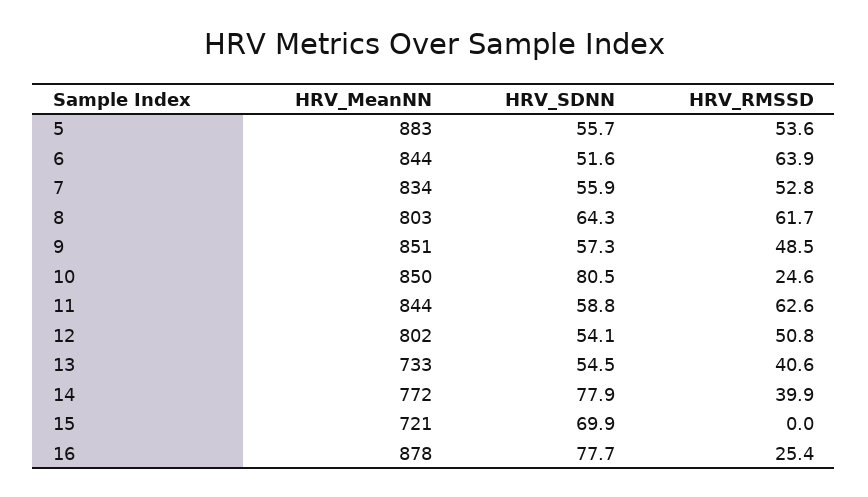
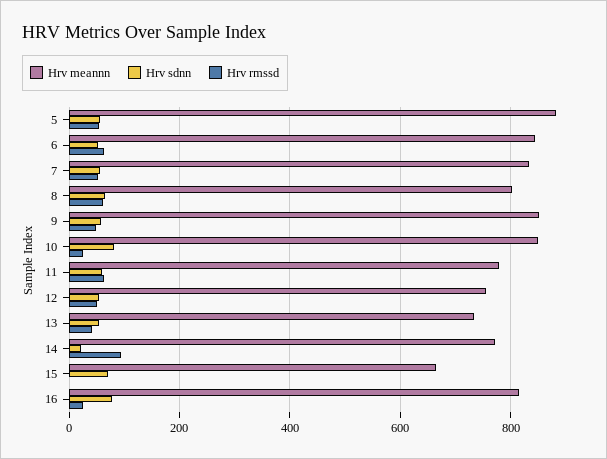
  {
    "HRV_MeanNN": {
      "5": 883,
      "6": 844,
      "7": 834,
      "8": 803,
      "9": 851,
      "10": 850,
-     "11": 844,
+     "11": 780,
-     "12": 802,
+     "12": 760,
      "13": 733,
      "14": 772,
-     "15": 721,
+     "15": 660,
-     "16": 878
+     "16": 820
    },
    "HRV_SDNN": {
      "5": 55.7,
      "6": 51.6,
      "7": 55.9,
      "8": 64.3,
      "9": 57.3,
      "10": 80.5,
      "11": 58.8,
      "12": 54.1,
      "13": 54.5,
-     "14": 77.9,
+     "14": 20,
      "15": 69.9,
      "16": 77.7
    },
    "HRV_RMSSD": {
      "5": 53.6,
      "6": 63.9,
      "7": 52.8,
      "8": 61.7,
      "9": 48.5,
      "10": 24.6,
      "11": 62.6,
      "12": 50.8,
      "13": 40.6,
-     "14": 39.9,
+     "14": 100,
      "15": 0,
      "16": 25.4
    }
  }

